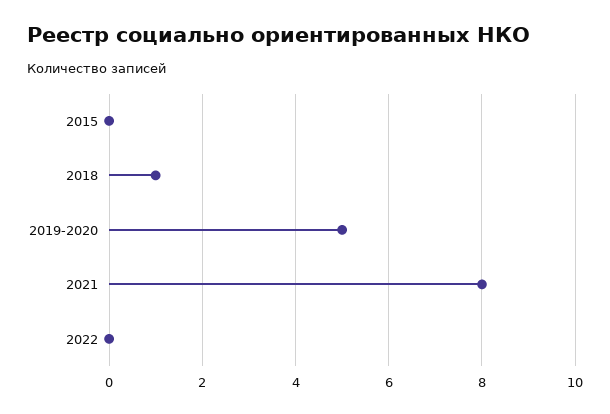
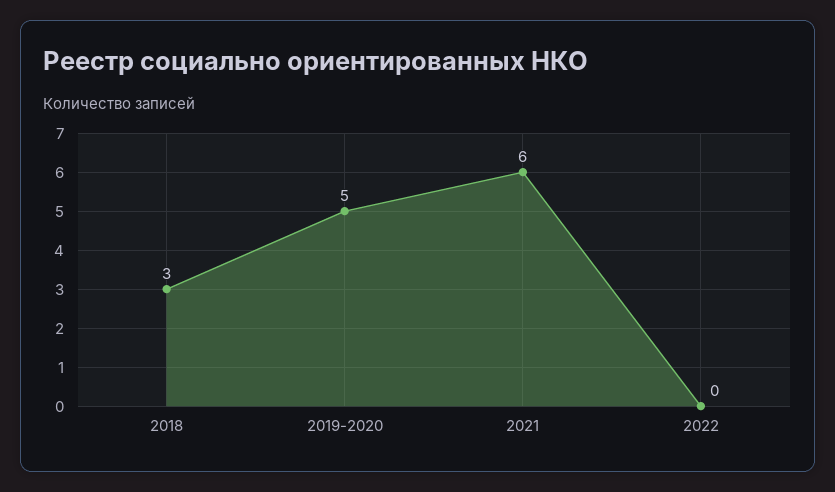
  {
-   "2015": 0,
-   "2018": 1,
+   "2018": 3,
    "2019-2020": 5,
-   "2021": 8,
+   "2021": 6,
    "2022": 0
  }

